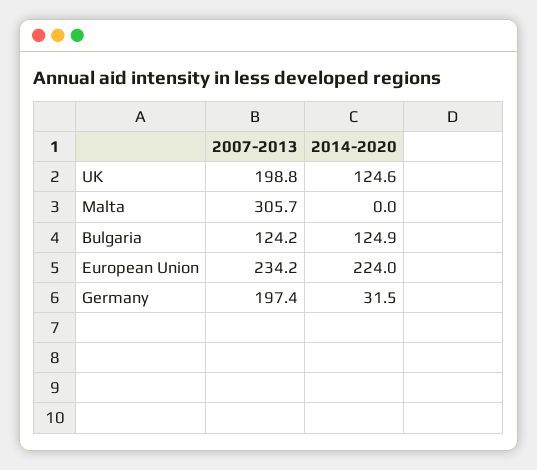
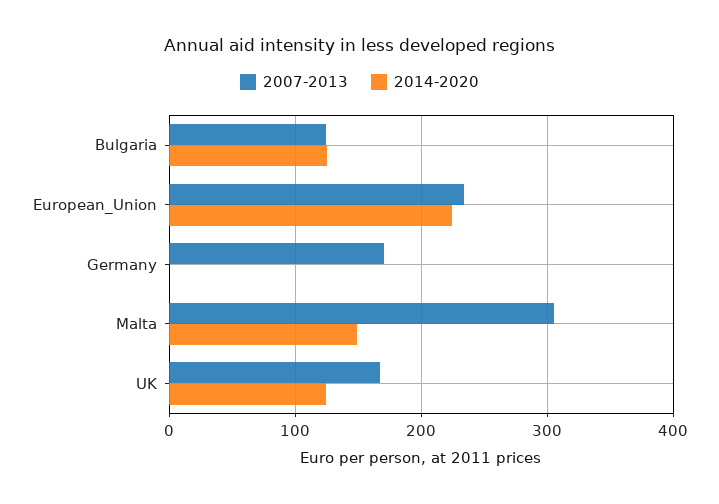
  {
    "2007-2013": {
-     "UK": 198.8,
+     "UK": 170,
      "Malta": 305.7,
      "Bulgaria": 124.2,
      "European Union": 234.2,
-     "Germany": 197.4
+     "Germany": 170
    },
    "2014-2020": {
      "UK": 124.6,
-     "Malta": 0,
+     "Malta": 150,
      "Bulgaria": 124.9,
      "European Union": 224,
-     "Germany": 31.5
+     "Germany": 0
    }
  }

